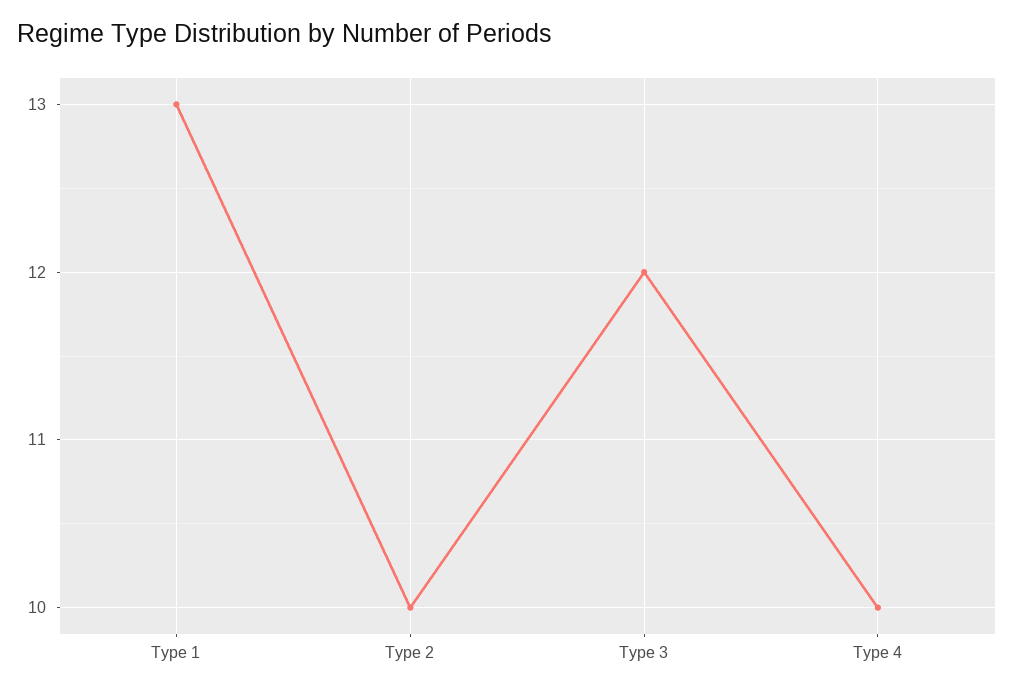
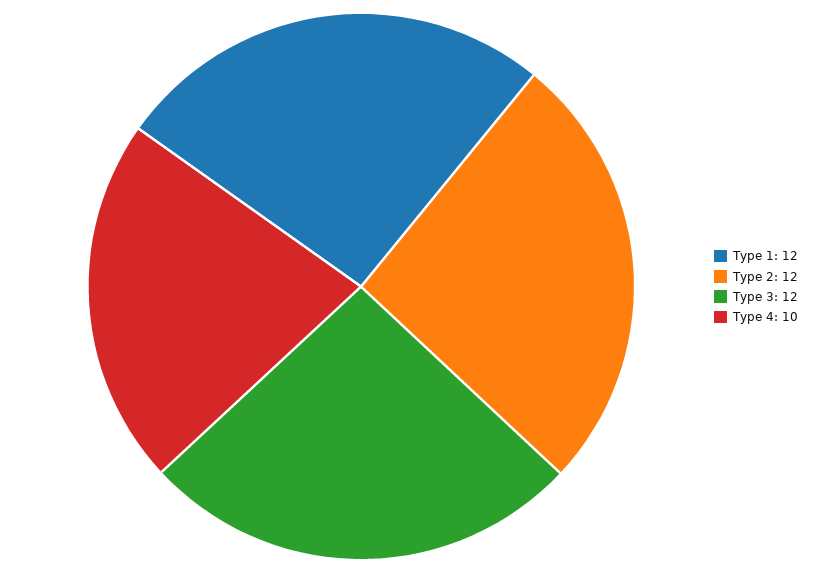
  {
-   "Type 1": 13,
+   "Type 1": 12,
-   "Type 2": 10,
+   "Type 2": 12,
    "Type 3": 12,
    "Type 4": 10
  }

